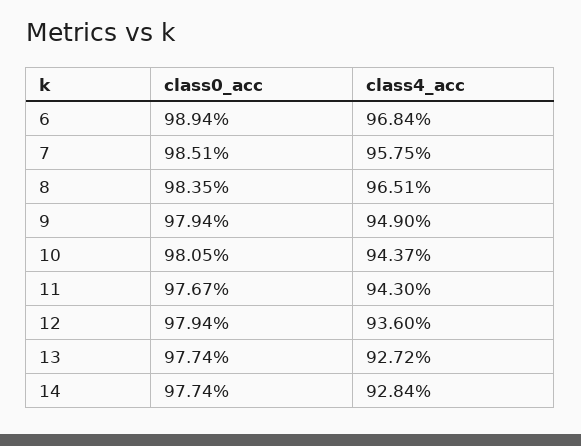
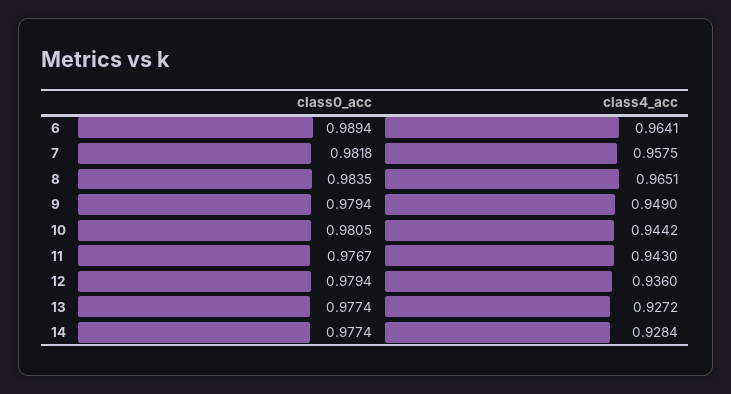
  {
    "class0_acc": {
      "6": 0.9894,
-     "7": 0.9851,
+     "7": 0.9818,
      "8": 0.9835,
      "9": 0.9794,
      "10": 0.9805,
      "11": 0.9767,
      "12": 0.9794,
      "13": 0.9774,
      "14": 0.9774
    },
    "class4_acc": {
-     "6": 0.9684,
+     "6": 0.9641,
      "7": 0.9575,
      "8": 0.9651,
      "9": 0.949,
-     "10": 0.9437,
+     "10": 0.9442,
      "11": 0.943,
      "12": 0.936,
      "13": 0.9272,
      "14": 0.9284
    }
  }

